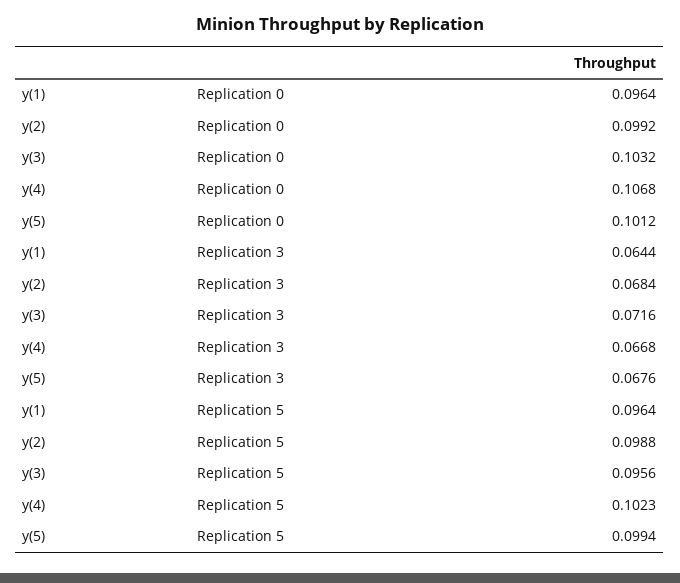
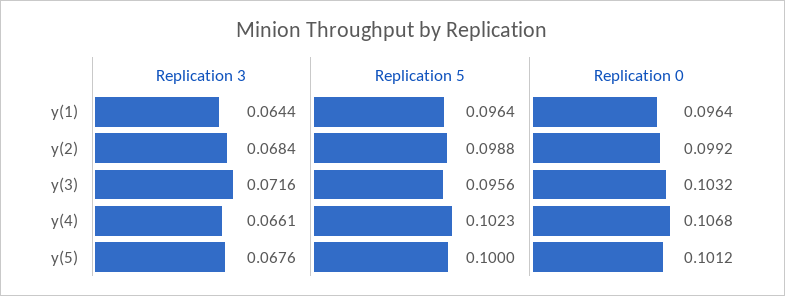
  {
    "y(1)": {
      "Replication 0": 0.0964,
      "Replication 3": 0.0644,
      "Replication 5": 0.0964
    },
    "y(2)": {
      "Replication 0": 0.0992,
      "Replication 3": 0.0684,
      "Replication 5": 0.0988
    },
    "y(3)": {
      "Replication 0": 0.1032,
      "Replication 3": 0.0716,
      "Replication 5": 0.0956
    },
    "y(4)": {
      "Replication 0": 0.1068,
-     "Replication 3": 0.0668,
+     "Replication 3": 0.0661,
      "Replication 5": 0.1023
    },
    "y(5)": {
      "Replication 0": 0.1012,
      "Replication 3": 0.0676,
-     "Replication 5": 0.0994
+     "Replication 5": 0.1
    }
  }

